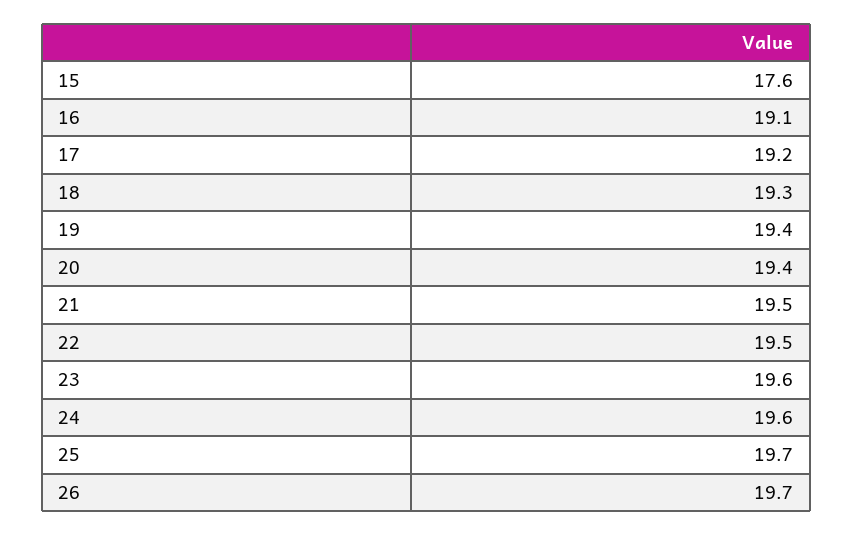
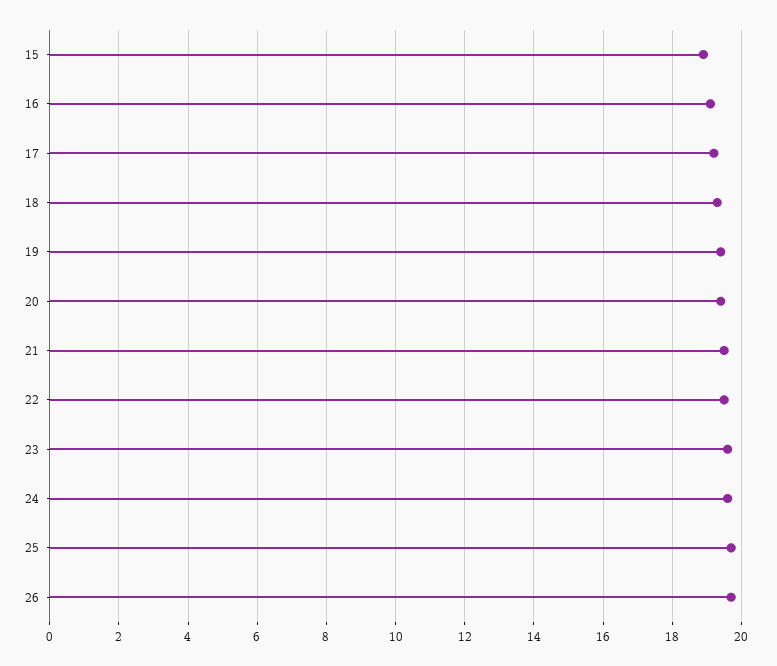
  {
-   "15": 17.6,
+   "15": 19,
    "16": 19.1,
    "17": 19.2,
    "18": 19.3,
    "19": 19.4,
    "20": 19.4,
    "21": 19.5,
    "22": 19.5,
    "23": 19.6,
    "24": 19.6,
    "25": 19.7,
    "26": 19.7
  }

